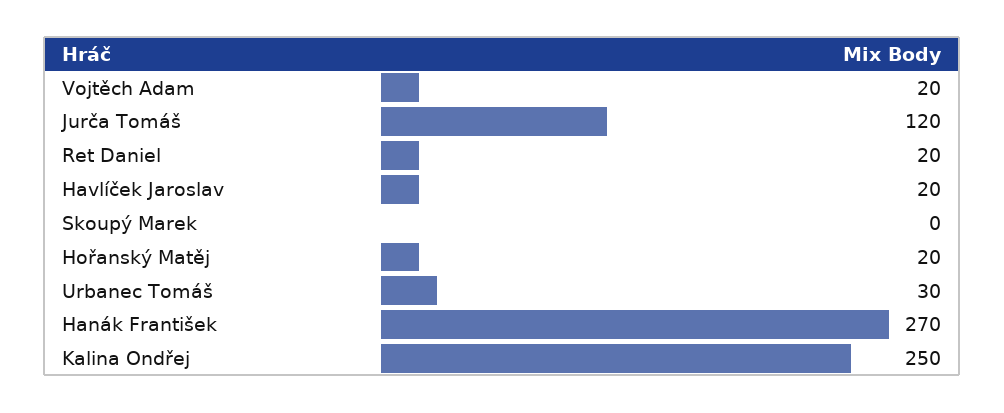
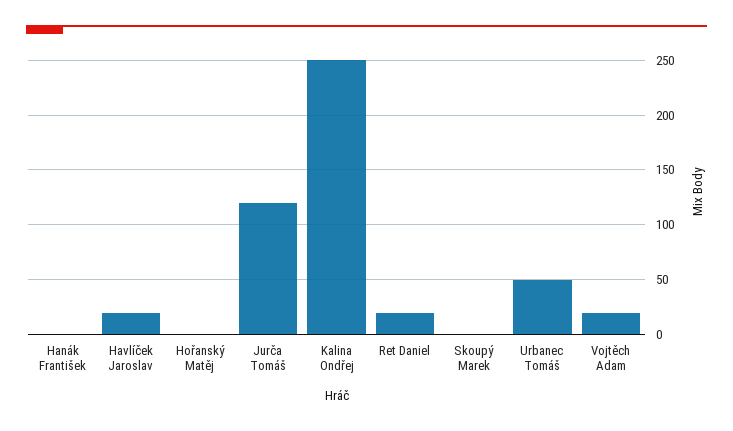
  {
    "Vojtěch Adam": 20,
    "Jurča Tomáš": 120,
    "Ret Daniel": 20,
    "Havlíček Jaroslav": 20,
    "Skoupý Marek": 0,
-   "Hořanský Matěj": 20,
+   "Hořanský Matěj": 0,
-   "Urbanec Tomáš": 30,
+   "Urbanec Tomáš": 50,
-   "Hanák František": 270,
+   "Hanák František": 0,
    "Kalina Ondřej": 250
  }

